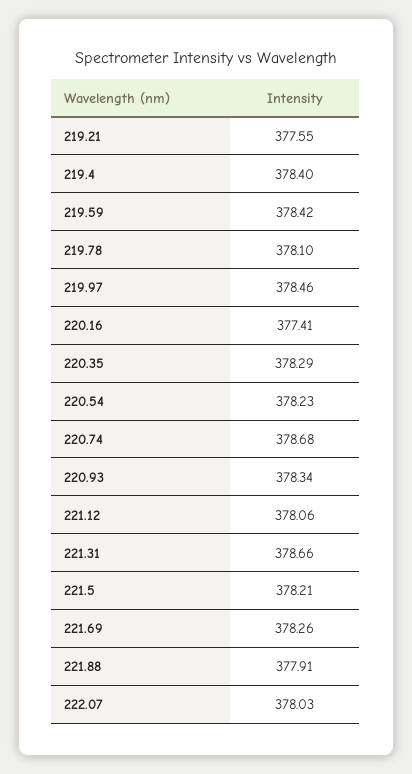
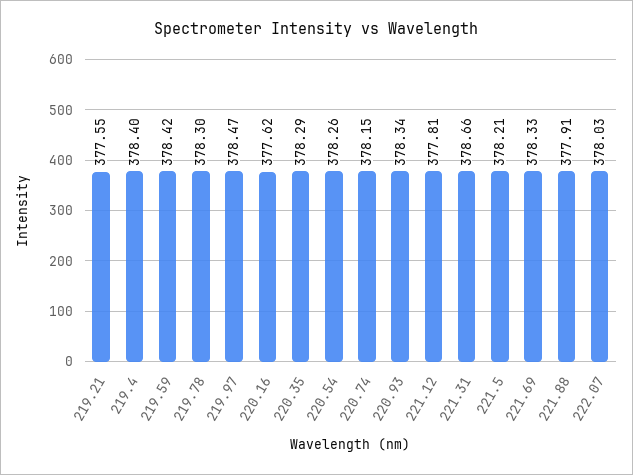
  {
    "219.21": 377.55,
    "219.4": 378.4,
    "219.59": 378.42,
-   "219.78": 378.1,
+   "219.78": 378.3,
-   "219.97": 378.46,
+   "219.97": 378.47,
-   "220.16": 377.41,
+   "220.16": 377.62,
    "220.35": 378.29,
-   "220.54": 378.23,
+   "220.54": 378.26,
-   "220.74": 378.68,
+   "220.74": 378.15,
    "220.93": 378.34,
-   "221.12": 378.06,
+   "221.12": 377.81,
    "221.31": 378.66,
    "221.5": 378.21,
-   "221.69": 378.26,
+   "221.69": 378.33,
    "221.88": 377.91,
    "222.07": 378.03
  }

